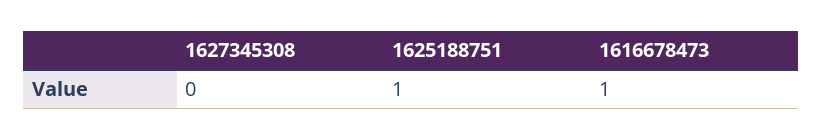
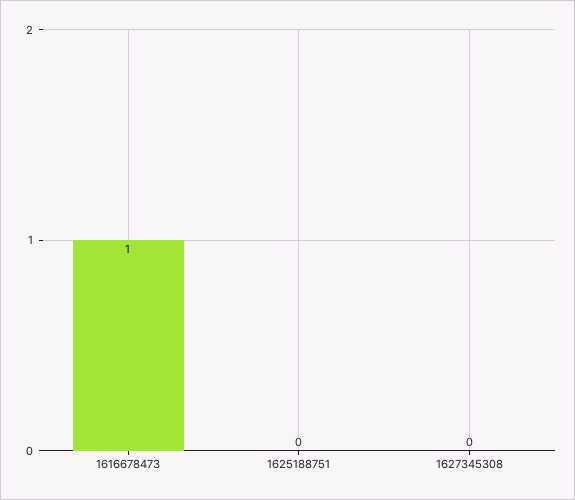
  {
    "1627345308": 0,
-   "1625188751": 1,
+   "1625188751": 0,
    "1616678473": 1
  }

